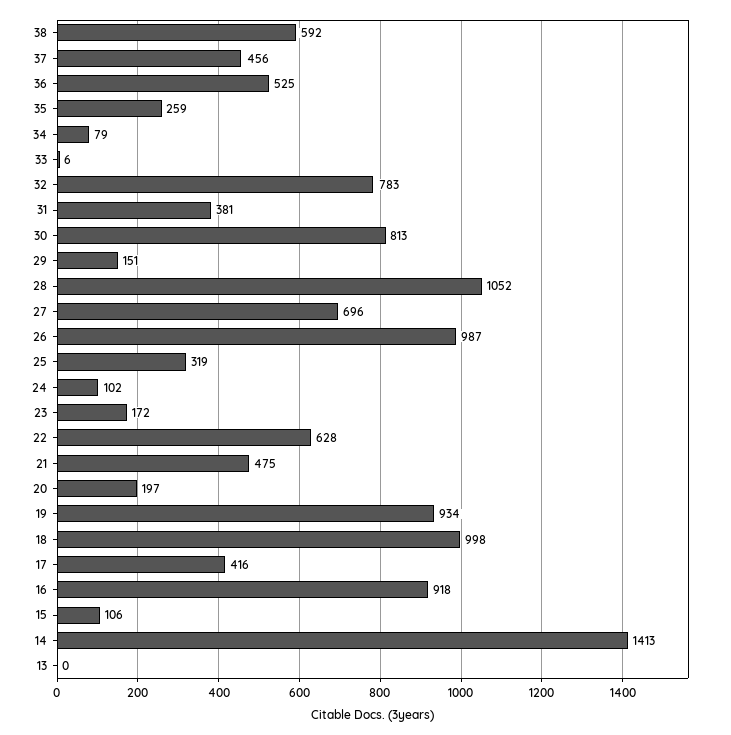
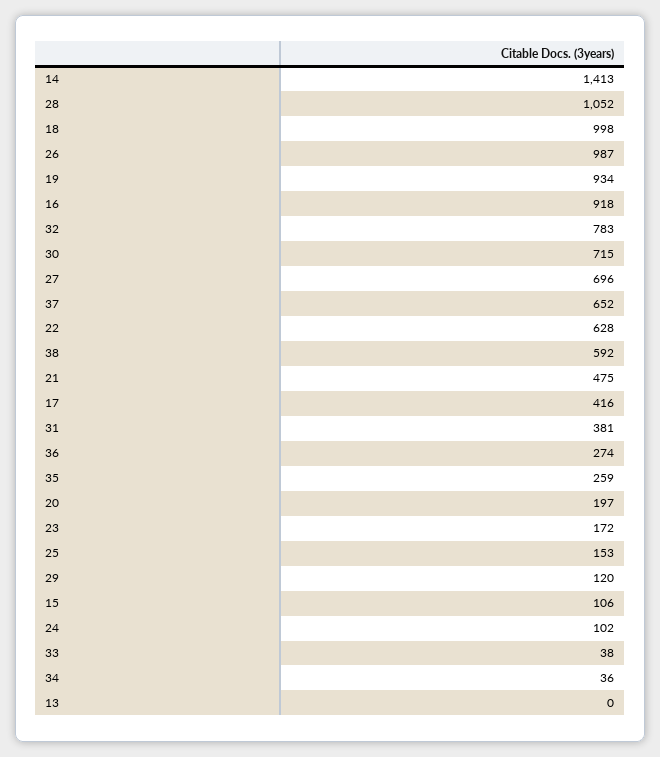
  {
    "38": 592,
-   "37": 456,
+   "37": 652,
-   "36": 525,
+   "36": 274,
    "35": 259,
-   "34": 79,
+   "34": 36,
-   "33": 6,
+   "33": 38,
    "32": 783,
    "31": 381,
-   "30": 813,
+   "30": 715,
-   "29": 151,
+   "29": 120,
    "28": 1052,
    "27": 696,
    "26": 987,
-   "25": 319,
+   "25": 153,
    "24": 102,
    "23": 172,
    "22": 628,
    "21": 475,
    "20": 197,
    "19": 934,
    "18": 998,
    "17": 416,
    "16": 918,
    "15": 106,
    "14": 1413,
    "13": 0
  }

